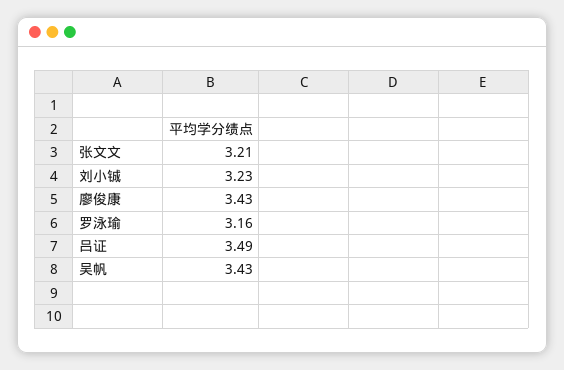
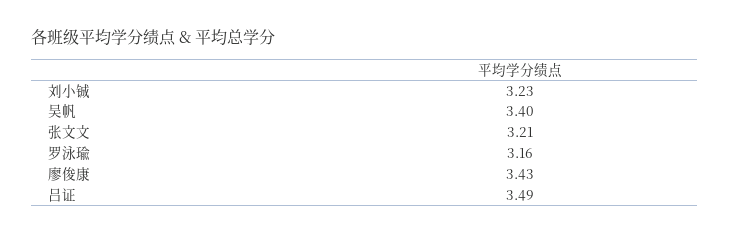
  {
    "张文文": 3.21,
    "刘小铖": 3.23,
    "廖俊康": 3.43,
    "罗泳瑜": 3.16,
    "吕证": 3.49,
-   "吴帆": 3.43
+   "吴帆": 3.4
  }

